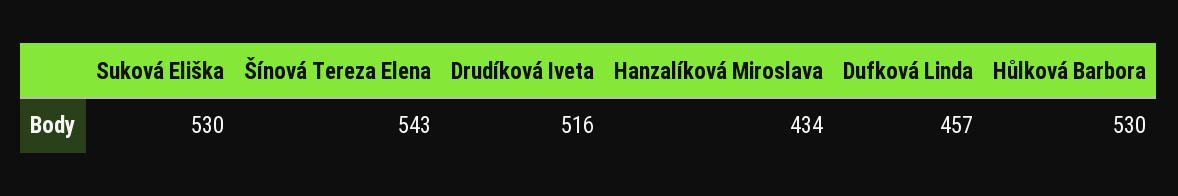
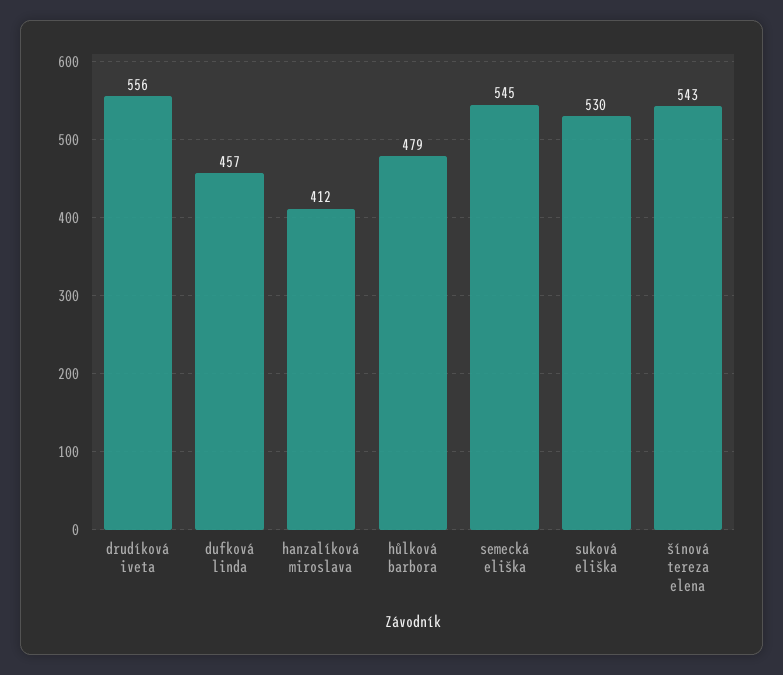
  {
    "Suková Eliška": 530,
    "Šínová Tereza Elena": 543,
-   "Drudíková Iveta": 516,
+   "Drudíková Iveta": 556,
-   "Hanzalíková Miroslava": 434,
+   "Hanzalíková Miroslava": 412,
    "Dufková Linda": 457,
-   "Hůlková Barbora": 530
+   "Hůlková Barbora": 479,
+   "semecká eliška": 545
  }

